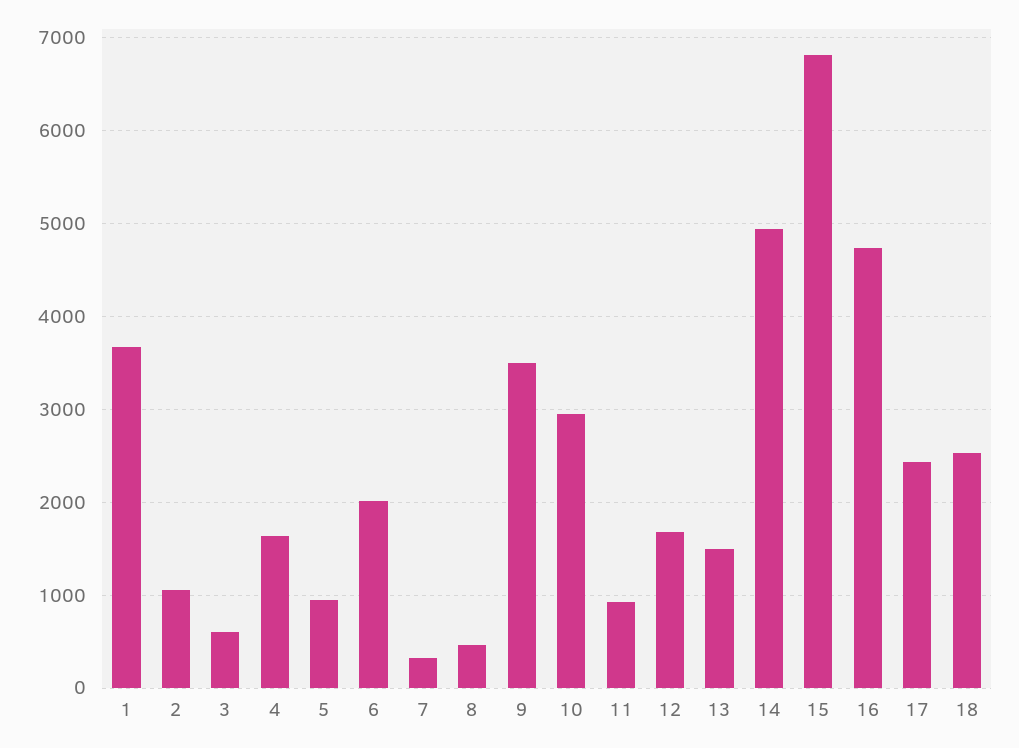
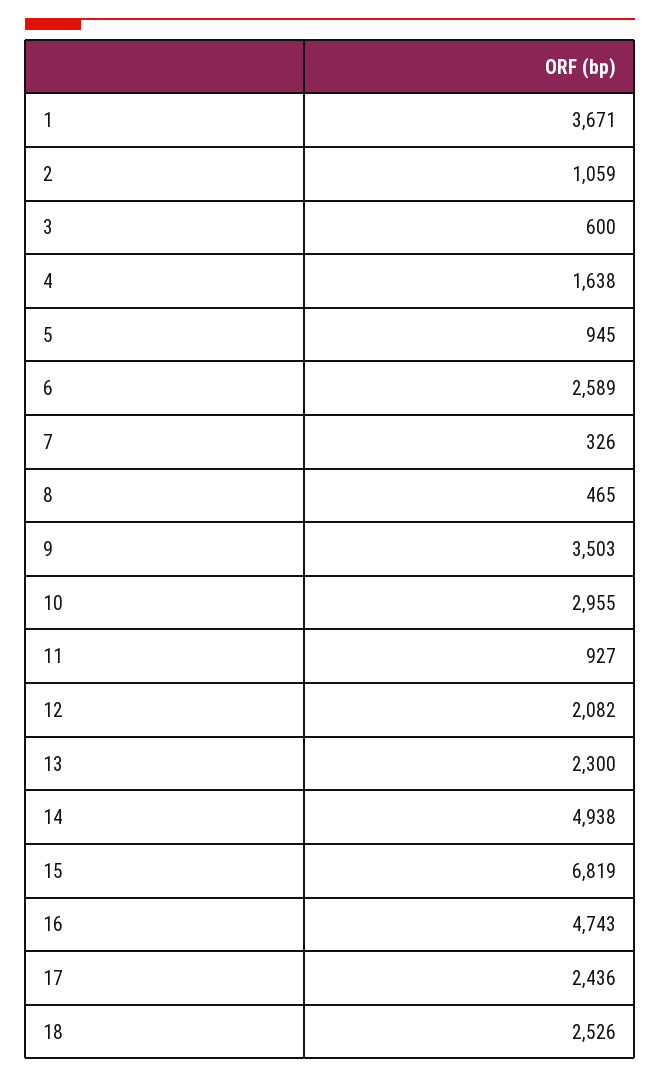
  {
    "1": 3671,
    "2": 1059,
    "3": 600,
    "4": 1638,
    "5": 945,
-   "6": 2000,
+   "6": 2589,
    "7": 326,
    "8": 465,
    "9": 3503,
    "10": 2955,
    "11": 927,
-   "12": 1700,
+   "12": 2082,
-   "13": 1500,
+   "13": 2300,
    "14": 4938,
    "15": 6819,
    "16": 4743,
    "17": 2436,
    "18": 2526
  }

